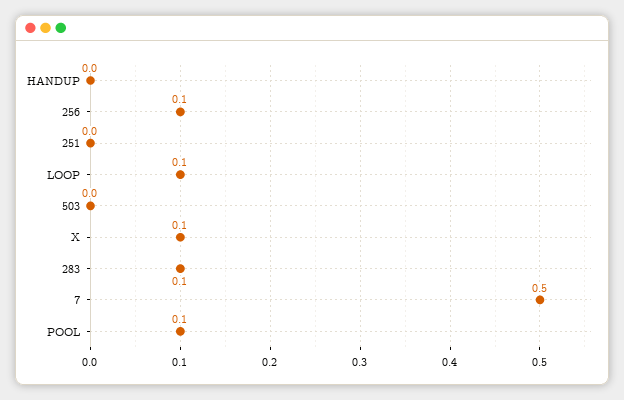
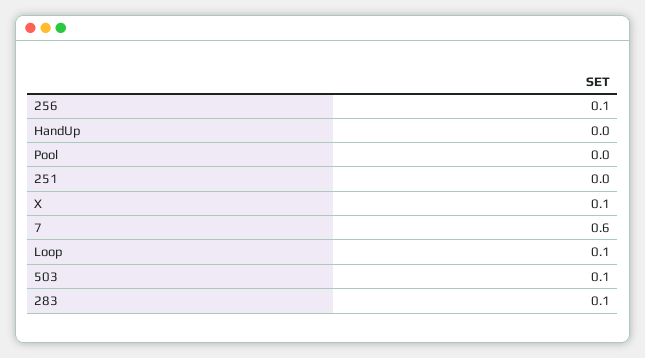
  {
    "HANDUP": 0,
    "256": 0.1,
    "251": 0,
    "LOOP": 0.1,
-   "503": 0,
+   "503": 0.1,
    "X": 0.1,
    "283": 0.1,
-   "7": 0.5,
+   "7": 0.6,
-   "POOL": 0.1
+   "POOL": 0
  }

